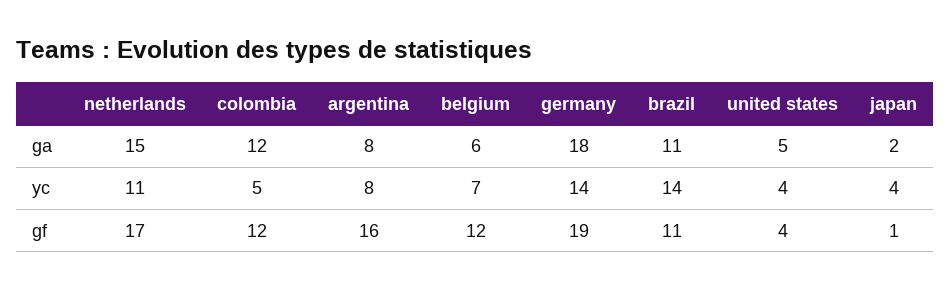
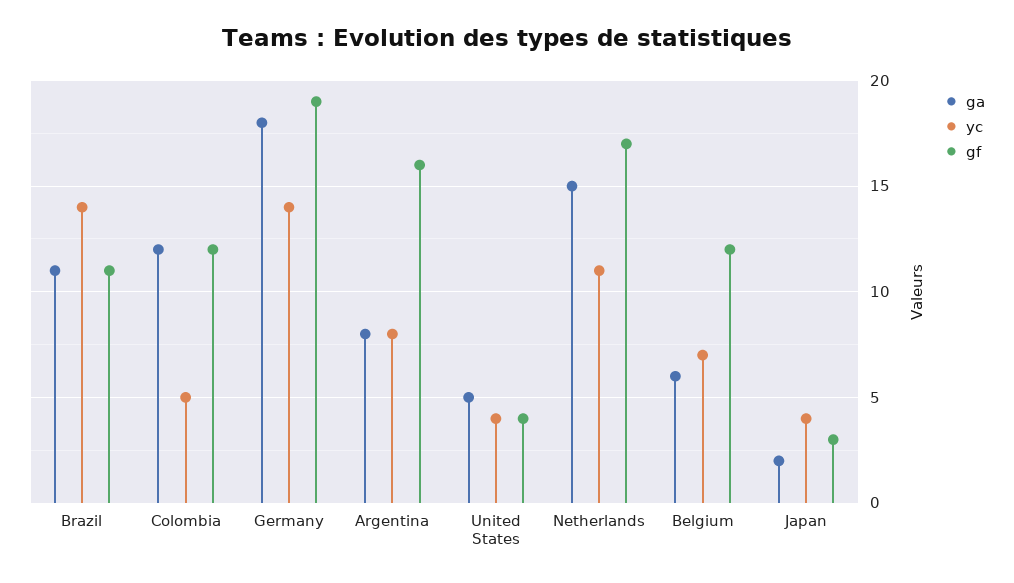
  {
    "ga": {
      "netherlands": 15,
      "colombia": 12,
      "argentina": 8,
      "belgium": 6,
      "germany": 18,
      "brazil": 11,
      "united states": 5,
      "japan": 2
    },
    "yc": {
      "netherlands": 11,
      "colombia": 5,
      "argentina": 8,
      "belgium": 7,
      "germany": 14,
      "brazil": 14,
      "united states": 4,
      "japan": 4
    },
    "gf": {
      "netherlands": 17,
      "colombia": 12,
      "argentina": 16,
      "belgium": 12,
      "germany": 19,
      "brazil": 11,
      "united states": 4,
-     "japan": 1
+     "japan": 3
    }
  }

